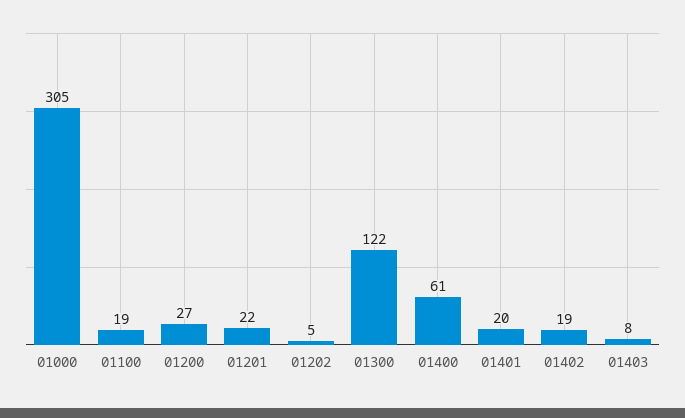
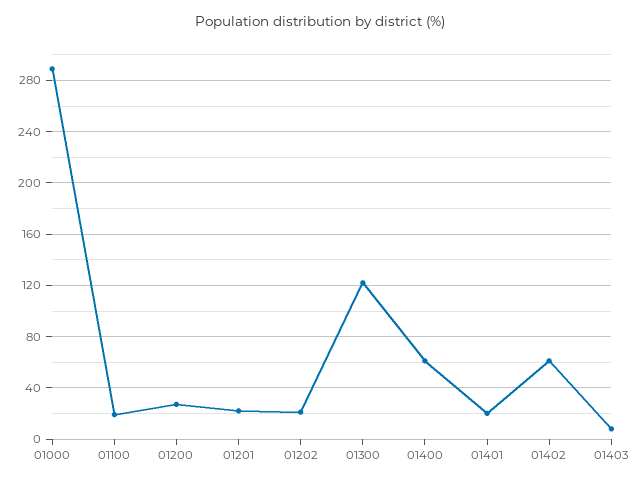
  {
-   "01000": 305,
+   "01000": 290,
    "01100": 19,
    "01200": 27,
    "01201": 22,
-   "01202": 5,
+   "01202": 20,
    "01300": 122,
    "01400": 61,
    "01401": 20,
-   "01402": 19,
+   "01402": 60,
    "01403": 8
  }

